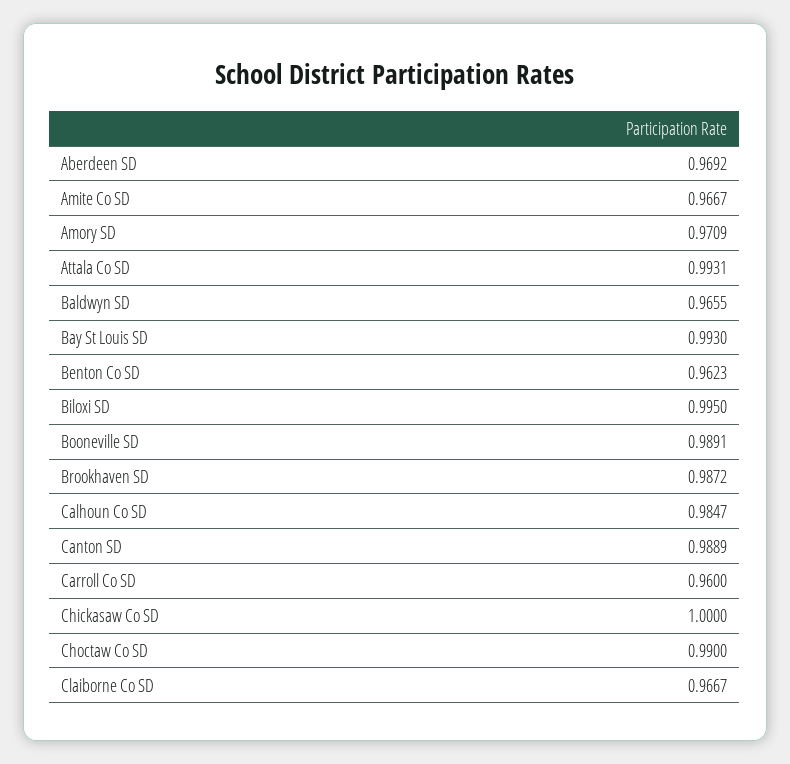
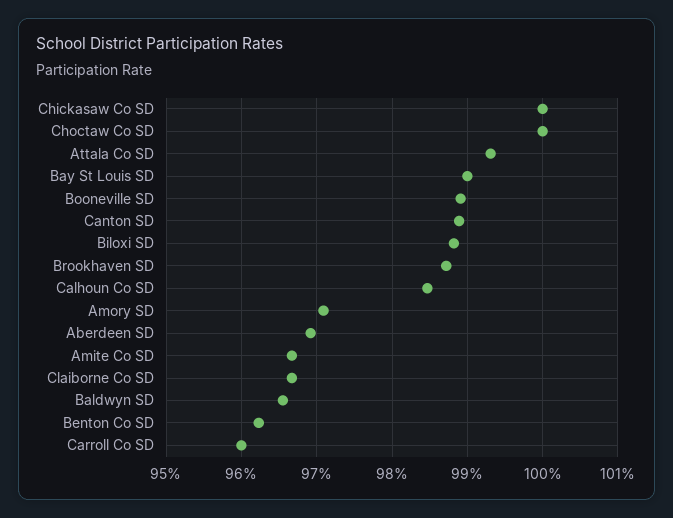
  {
    "Aberdeen SD": 0.9692,
    "Amite Co SD": 0.9667,
    "Amory SD": 0.9709,
    "Attala Co SD": 0.9931,
    "Baldwyn SD": 0.9655,
-   "Bay St Louis SD": 0.993,
+   "Bay St Louis SD": 0.99,
    "Benton Co SD": 0.9623,
-   "Biloxi SD": 0.995,
+   "Biloxi SD": 0.988,
    "Booneville SD": 0.9891,
    "Brookhaven SD": 0.9872,
    "Calhoun Co SD": 0.9847,
    "Canton SD": 0.9889,
    "Carroll Co SD": 0.96,
    "Chickasaw Co SD": 1,
-   "Choctaw Co SD": 0.99,
+   "Choctaw Co SD": 1,
    "Claiborne Co SD": 0.9667
  }

